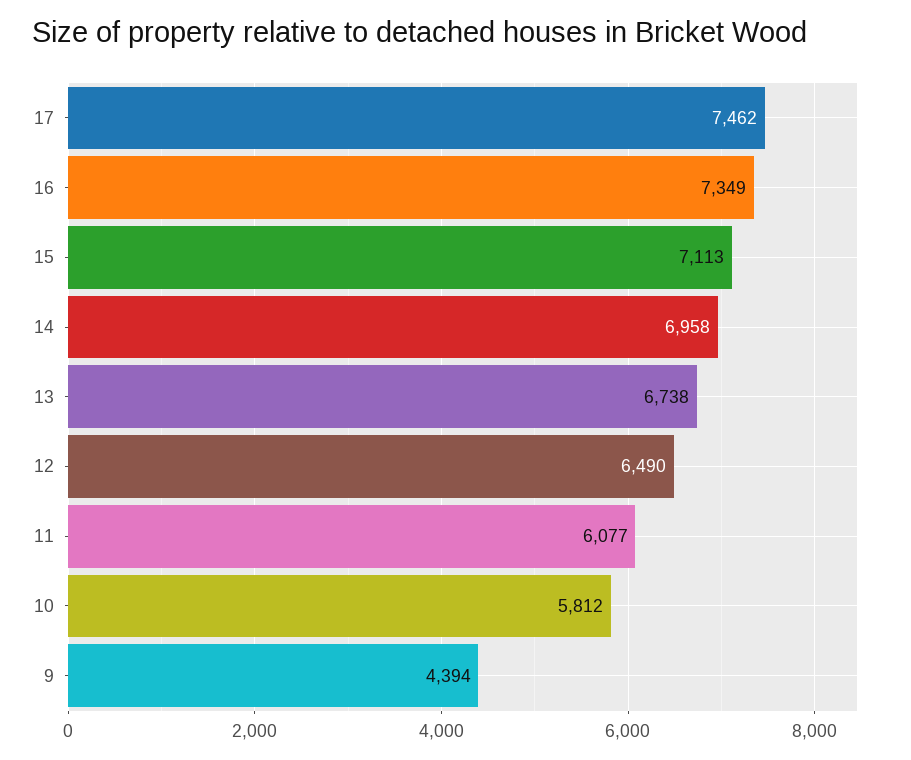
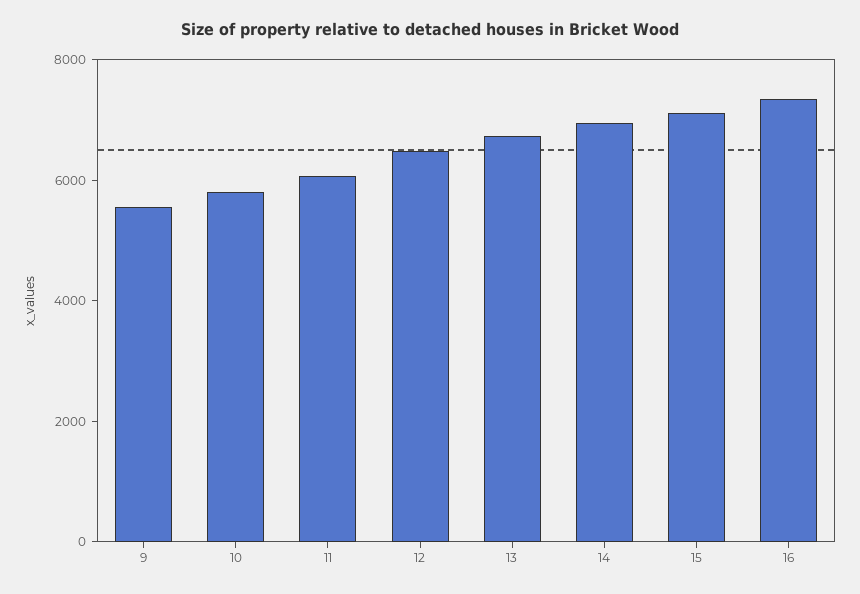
  {
-   "17": 7462,
    "16": 7349,
    "15": 7113,
    "14": 6958,
    "13": 6738,
    "12": 6490,
    "11": 6077,
    "10": 5812,
-   "9": 4394
+   "9": 5500
  }

